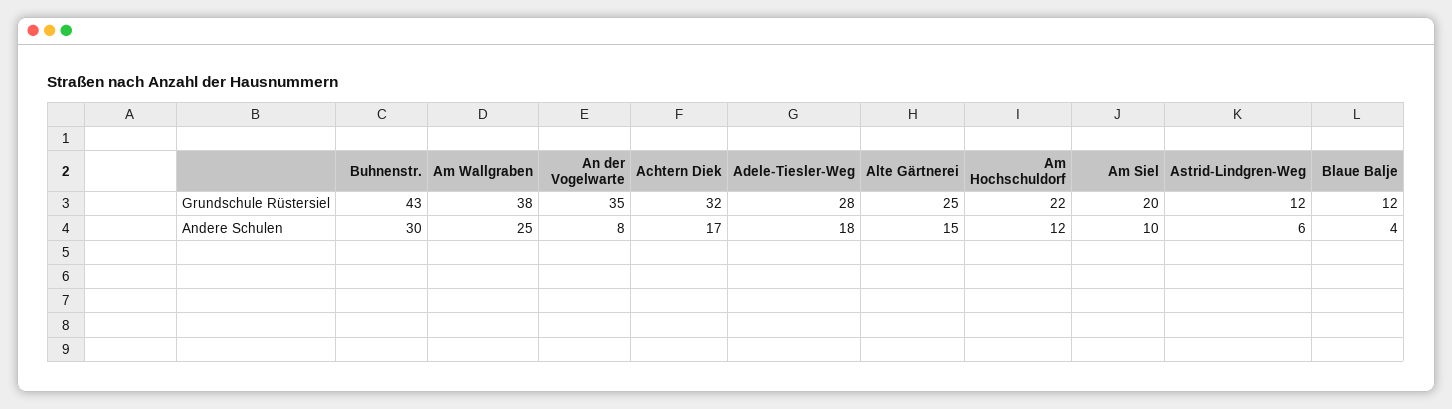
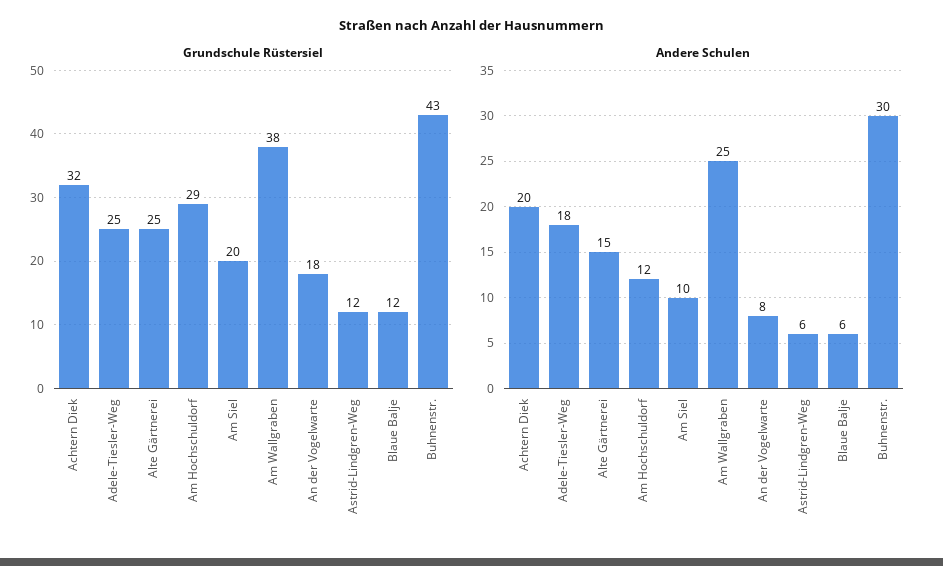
  {
    "Grundschule Rüstersiel": {
      "Buhnenstr.": 43,
      "Am Wallgraben": 38,
-     "An der Vogelwarte": 35,
+     "An der Vogelwarte": 18,
      "Achtern Diek": 32,
-     "Adele-Tiesler-Weg": 28,
+     "Adele-Tiesler-Weg": 25,
      "Alte Gärtnerei": 25,
-     "Am Hochschuldorf": 22,
+     "Am Hochschuldorf": 29,
      "Am Siel": 20,
      "Astrid-Lindgren-Weg": 12,
      "Blaue Balje": 12
    },
    "Andere Schulen": {
      "Buhnenstr.": 30,
      "Am Wallgraben": 25,
      "An der Vogelwarte": 8,
-     "Achtern Diek": 17,
+     "Achtern Diek": 20,
      "Adele-Tiesler-Weg": 18,
      "Alte Gärtnerei": 15,
      "Am Hochschuldorf": 12,
      "Am Siel": 10,
      "Astrid-Lindgren-Weg": 6,
-     "Blaue Balje": 4
+     "Blaue Balje": 6
    }
  }

